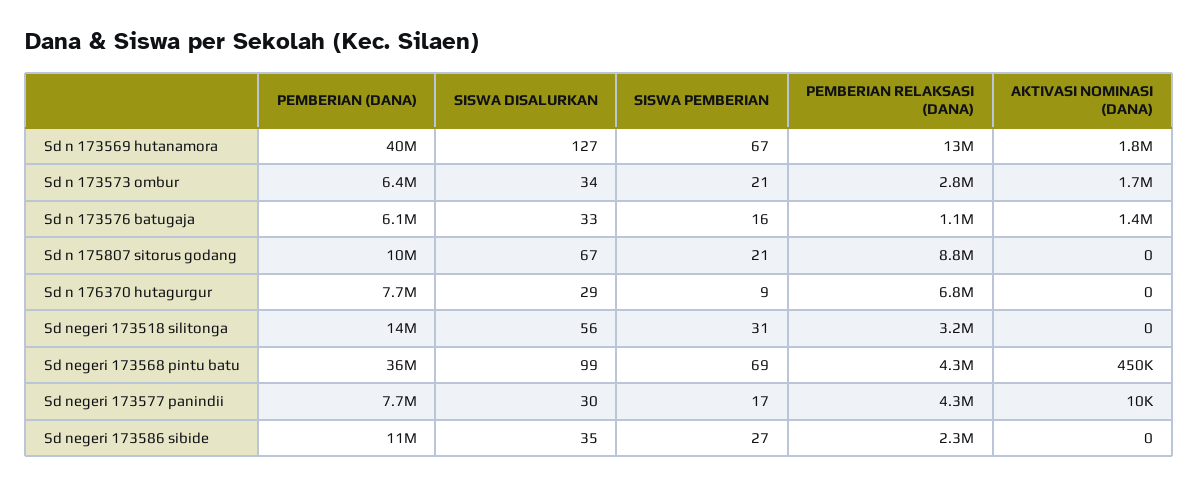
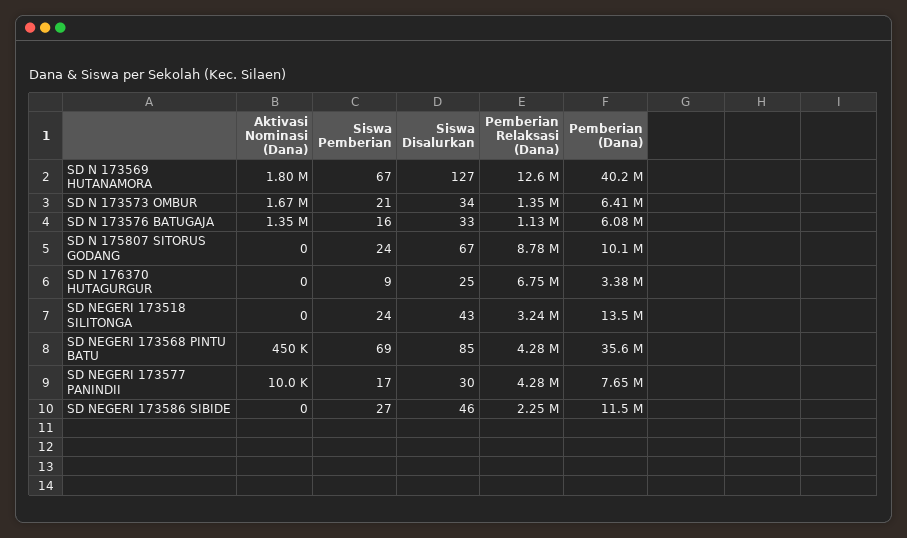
  {
    "PEMBERIAN (DANA)": {
      "Sd n 173569 hutanamora": 40200000,
      "Sd n 173573 ombur": 6410000,
      "Sd n 173576 batugaja": 6080000,
      "Sd n 175807 sitorus godang": 10100000,
-     "Sd n 176370 hutagurgur": 7700000,
+     "Sd n 176370 hutagurgur": 3380000,
      "Sd negeri 173518 silitonga": 13500000,
      "Sd negeri 173568 pintu batu": 35600000,
      "Sd negeri 173577 panindii": 7650000,
      "Sd negeri 173586 sibide": 11500000
    },
    "SISWA DISALURKAN": {
      "Sd n 173569 hutanamora": 127,
      "Sd n 173573 ombur": 34,
      "Sd n 173576 batugaja": 33,
      "Sd n 175807 sitorus godang": 67,
-     "Sd n 176370 hutagurgur": 29,
+     "Sd n 176370 hutagurgur": 25,
-     "Sd negeri 173518 silitonga": 56,
+     "Sd negeri 173518 silitonga": 43,
-     "Sd negeri 173568 pintu batu": 99,
+     "Sd negeri 173568 pintu batu": 85,
      "Sd negeri 173577 panindii": 30,
-     "Sd negeri 173586 sibide": 35
+     "Sd negeri 173586 sibide": 46
    },
    "SISWA PEMBERIAN": {
      "Sd n 173569 hutanamora": 67,
      "Sd n 173573 ombur": 21,
      "Sd n 173576 batugaja": 16,
-     "Sd n 175807 sitorus godang": 21,
+     "Sd n 175807 sitorus godang": 24,
      "Sd n 176370 hutagurgur": 9,
-     "Sd negeri 173518 silitonga": 31,
+     "Sd negeri 173518 silitonga": 24,
      "Sd negeri 173568 pintu batu": 69,
      "Sd negeri 173577 panindii": 17,
      "Sd negeri 173586 sibide": 27
    },
    "PEMBERIAN RELAKSASI (DANA)": {
      "Sd n 173569 hutanamora": 12600000,
-     "Sd n 173573 ombur": 2800000,
+     "Sd n 173573 ombur": 1350000,
      "Sd n 173576 batugaja": 1130000,
      "Sd n 175807 sitorus godang": 8780000,
      "Sd n 176370 hutagurgur": 6750000,
      "Sd negeri 173518 silitonga": 3240000,
      "Sd negeri 173568 pintu batu": 4280000,
      "Sd negeri 173577 panindii": 4280000,
      "Sd negeri 173586 sibide": 2250000
    },
    "AKTIVASI NOMINASI (DANA)": {
      "Sd n 173569 hutanamora": 1800000,
      "Sd n 173573 ombur": 1670000,
      "Sd n 173576 batugaja": 1350000,
      "Sd n 175807 sitorus godang": 0,
      "Sd n 176370 hutagurgur": 0,
      "Sd negeri 173518 silitonga": 0,
      "Sd negeri 173568 pintu batu": 450000,
      "Sd negeri 173577 panindii": 10000,
      "Sd negeri 173586 sibide": 0
    }
  }

